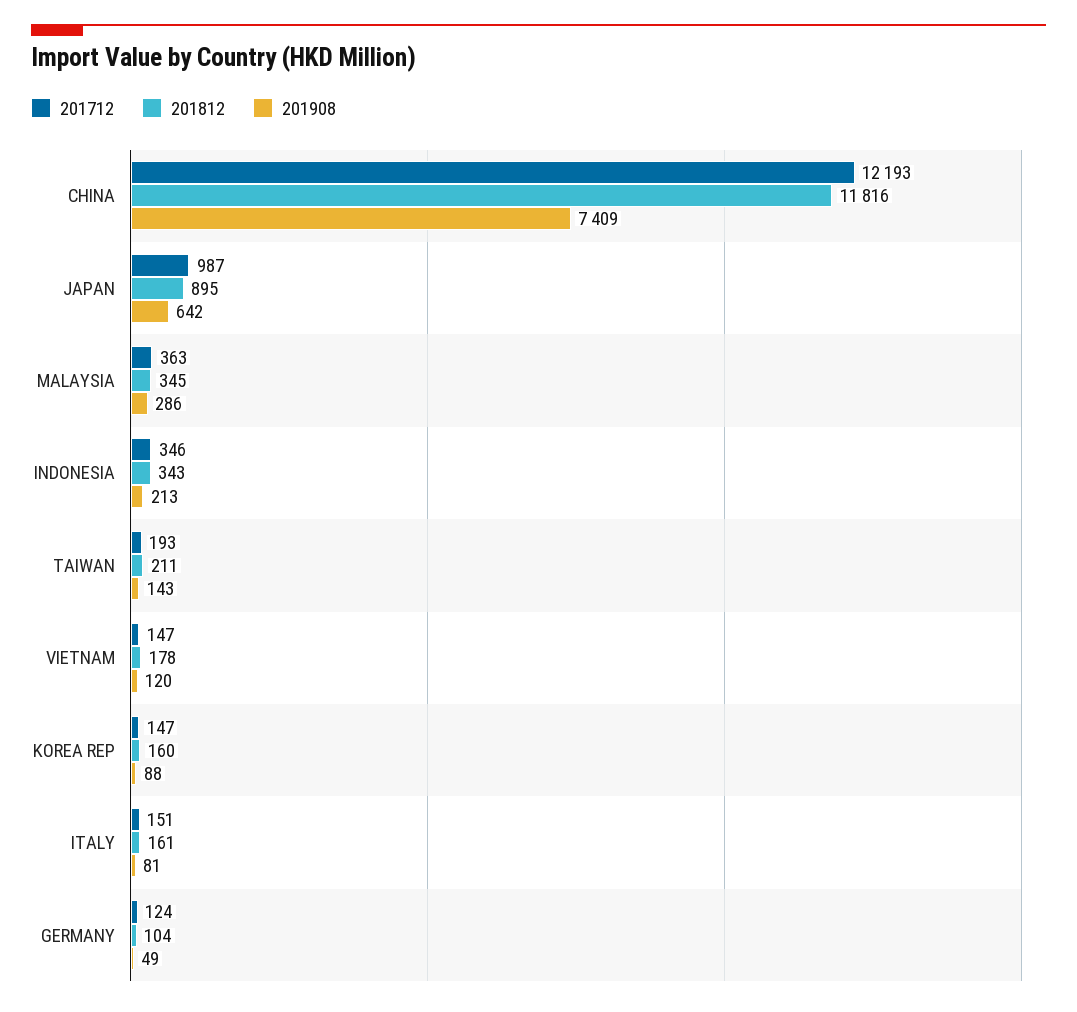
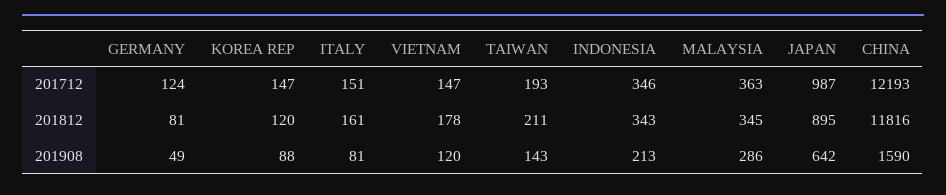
  {
    "201712": {
      "CHINA": 12193,
      "JAPAN": 987,
      "MALAYSIA": 363,
      "INDONESIA": 346,
      "TAIWAN": 193,
      "VIETNAM": 147,
      "KOREA REP": 147,
      "ITALY": 151,
      "GERMANY": 124
    },
    "201812": {
      "CHINA": 11816,
      "JAPAN": 895,
      "MALAYSIA": 345,
      "INDONESIA": 343,
      "TAIWAN": 211,
      "VIETNAM": 178,
-     "KOREA REP": 160,
+     "KOREA REP": 120,
      "ITALY": 161,
-     "GERMANY": 104
+     "GERMANY": 81
    },
    "201908": {
-     "CHINA": 7409,
+     "CHINA": 1590,
      "JAPAN": 642,
      "MALAYSIA": 286,
      "INDONESIA": 213,
      "TAIWAN": 143,
      "VIETNAM": 120,
      "KOREA REP": 88,
      "ITALY": 81,
      "GERMANY": 49
    }
  }

